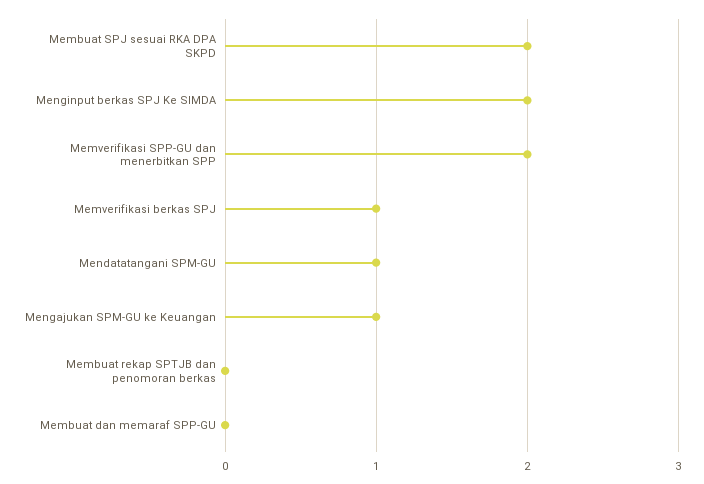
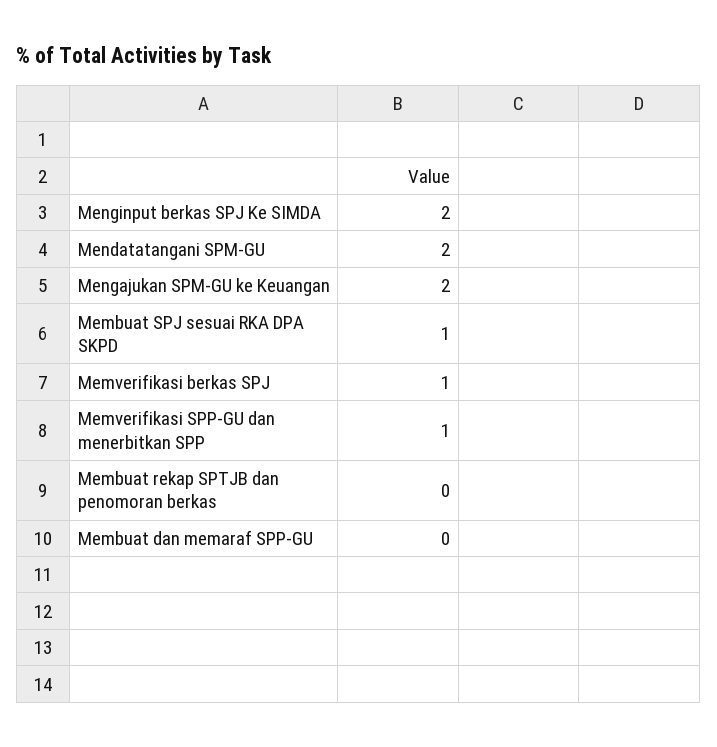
  {
-   "Membuat SPJ sesuai RKA DPA SKPD": 2,
+   "Membuat SPJ sesuai RKA DPA SKPD": 1,
    "Menginput berkas SPJ Ke SIMDA": 2,
-   "Memverifikasi SPP-GU dan menerbitkan SPP": 2,
+   "Memverifikasi SPP-GU dan menerbitkan SPP": 1,
    "Memverifikasi berkas SPJ": 1,
-   "Mendatatangani SPM-GU": 1,
+   "Mendatatangani SPM-GU": 2,
-   "Mengajukan SPM-GU ke Keuangan": 1,
+   "Mengajukan SPM-GU ke Keuangan": 2,
    "Membuat rekap SPTJB dan penomoran berkas": 0,
    "Membuat dan memaraf SPP-GU": 0
  }

